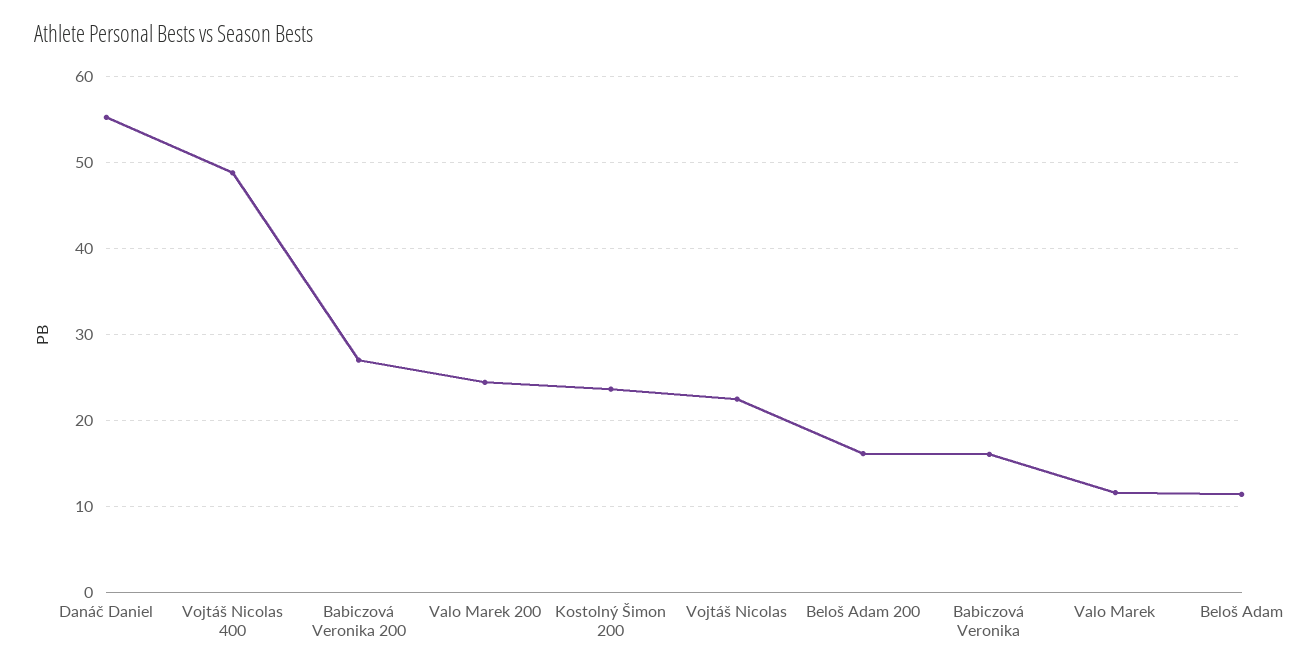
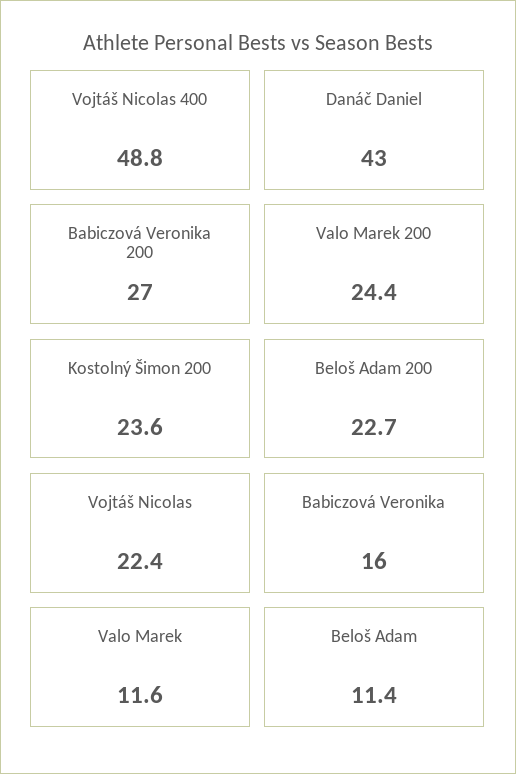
  {
-   "Danáč Daniel": 55,
+   "Danáč Daniel": 43,
    "Vojtáš Nicolas 400": 48.8,
    "Babiczová Veronika 200": 27,
    "Valo Marek 200": 24.4,
    "Kostolný Šimon 200": 23.6,
    "Vojtáš Nicolas": 22.4,
-   "Beloš Adam 200": 16,
+   "Beloš Adam 200": 22.7,
    "Babiczová Veronika": 16,
    "Valo Marek": 11.6,
    "Beloš Adam": 11.4
  }

